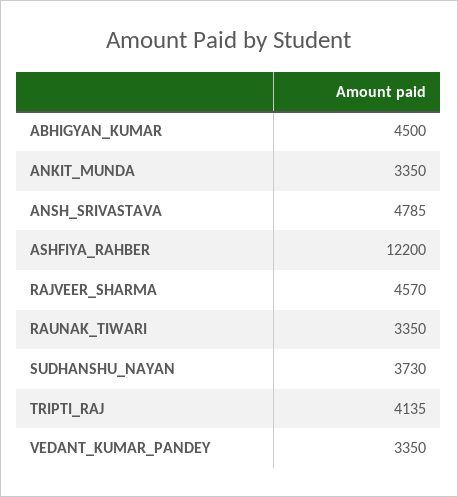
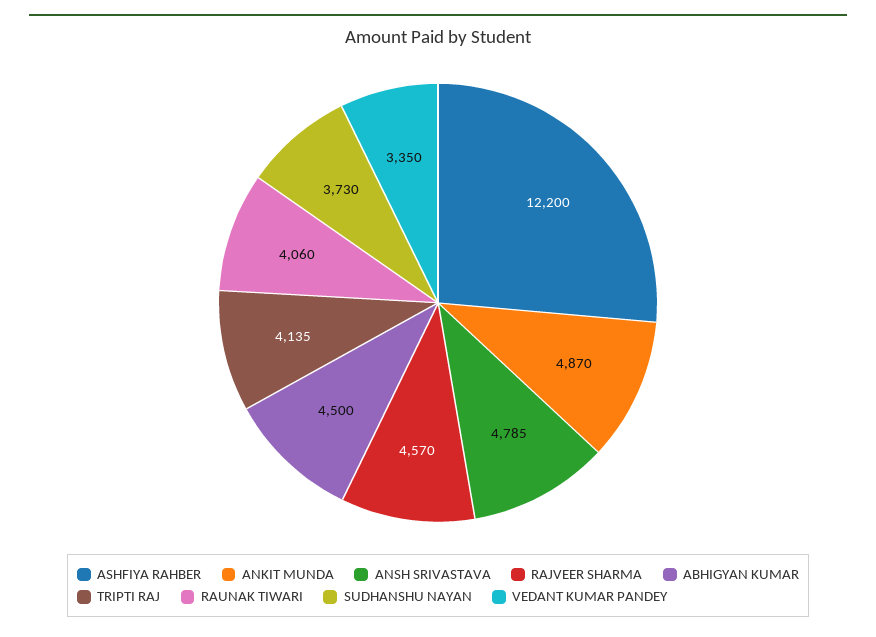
  {
    "ABHIGYAN_KUMAR": 4500,
-   "ANKIT_MUNDA": 3350,
+   "ANKIT_MUNDA": 4870,
    "ANSH_SRIVASTAVA": 4785,
    "ASHFIYA_RAHBER": 12200,
    "RAJVEER_SHARMA": 4570,
-   "RAUNAK_TIWARI": 3350,
+   "RAUNAK_TIWARI": 4060,
    "SUDHANSHU_NAYAN": 3730,
    "TRIPTI_RAJ": 4135,
    "VEDANT_KUMAR_PANDEY": 3350
  }

